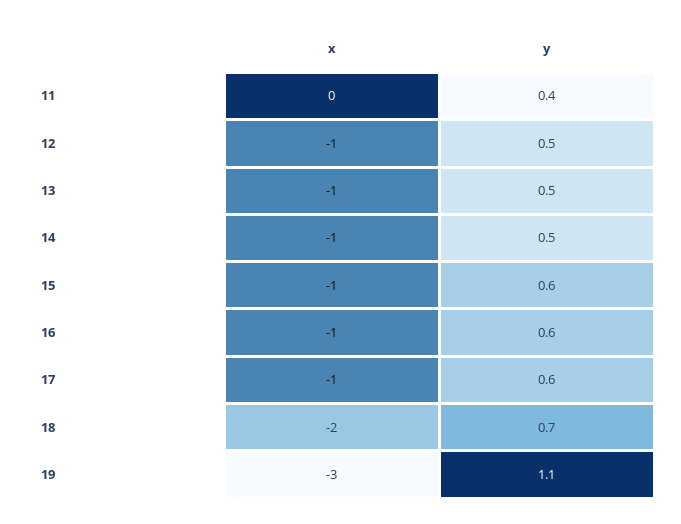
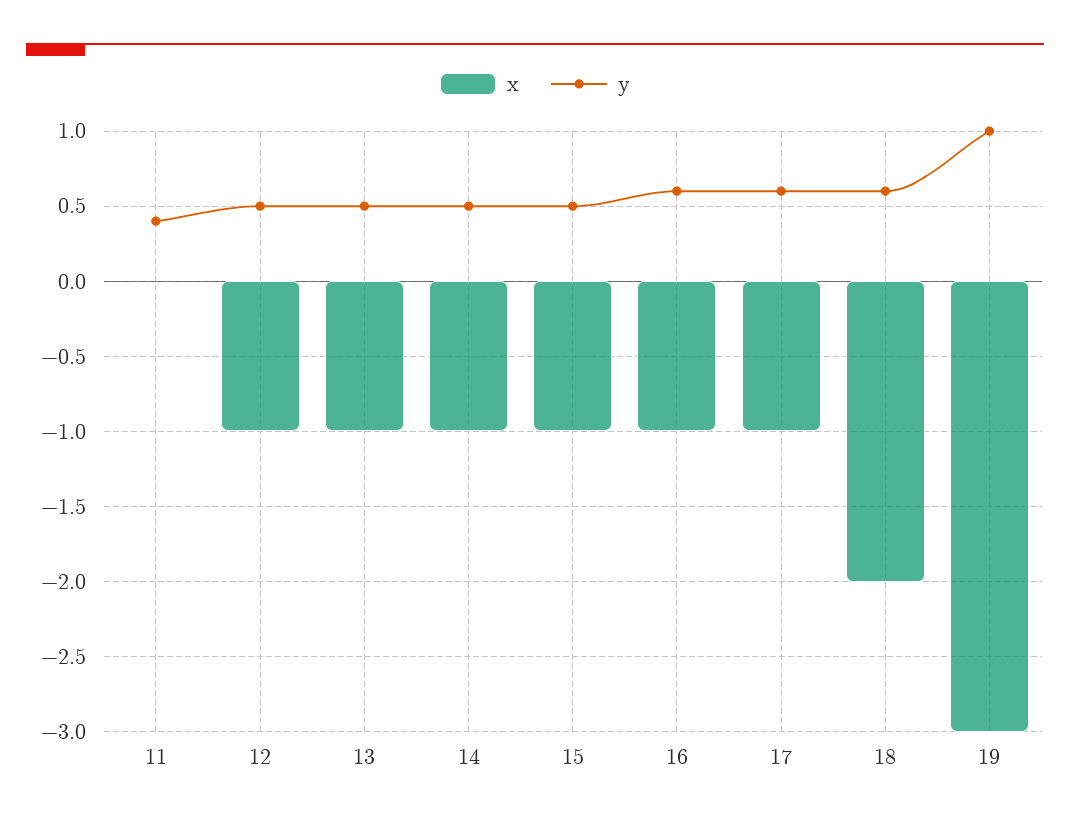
  {
    "x": {
      "11": 0,
      "12": -1,
      "13": -1,
      "14": -1,
      "15": -1,
      "16": -1,
      "17": -1,
      "18": -2,
      "19": -3
    },
    "y": {
      "11": 0.4,
      "12": 0.5,
      "13": 0.5,
      "14": 0.5,
-     "15": 0.6,
+     "15": 0.5,
      "16": 0.6,
      "17": 0.6,
-     "18": 0.7,
+     "18": 0.6,
-     "19": 1.1
+     "19": 1
    }
  }

